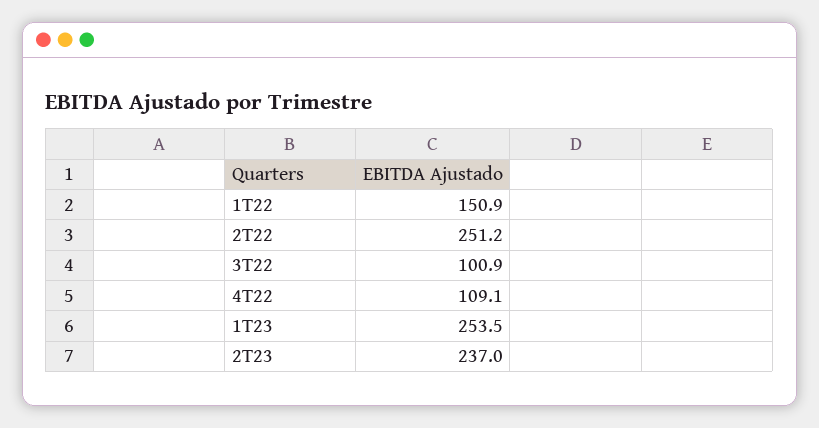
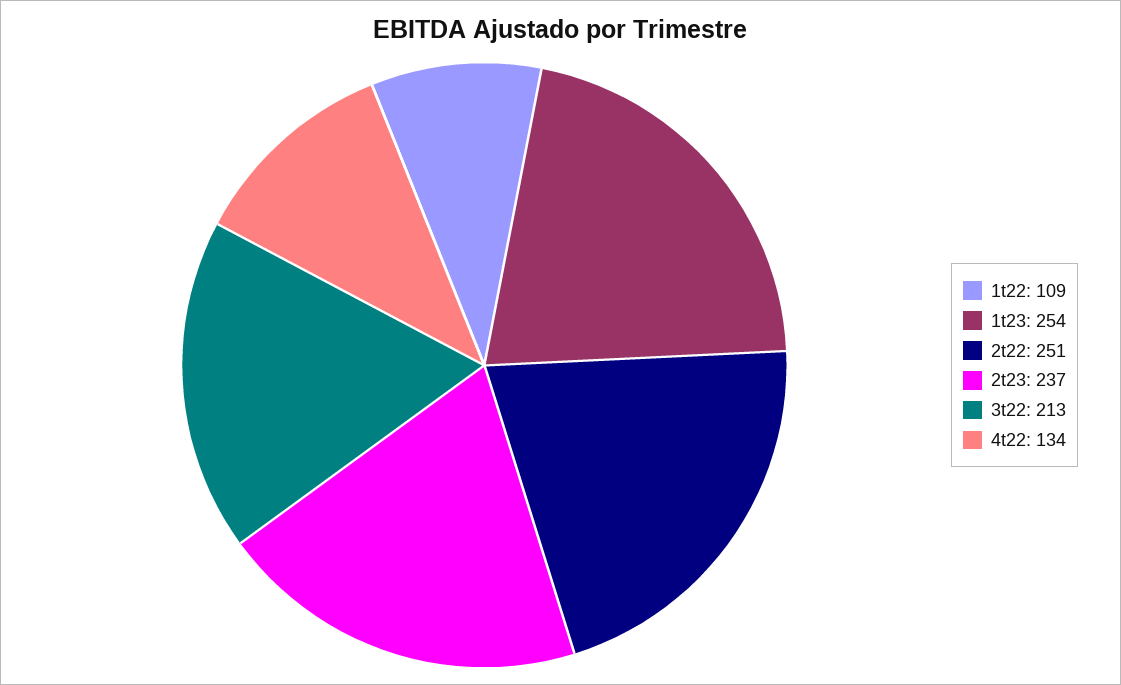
  {
-   "1T22": 150.9,
+   "1T22": 109,
    "2T22": 251.2,
-   "3T22": 100.9,
+   "3T22": 213,
-   "4T22": 109.1,
+   "4T22": 134,
    "1T23": 253.5,
    "2T23": 237
  }

